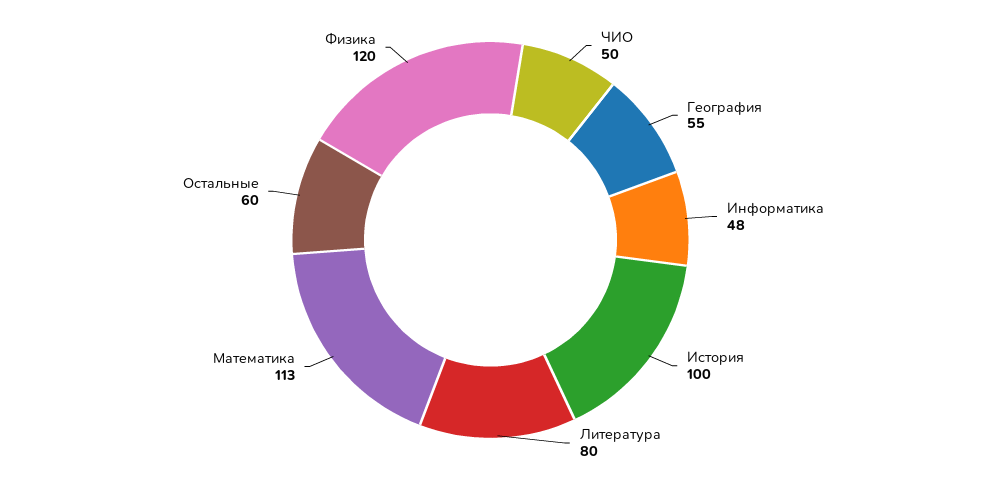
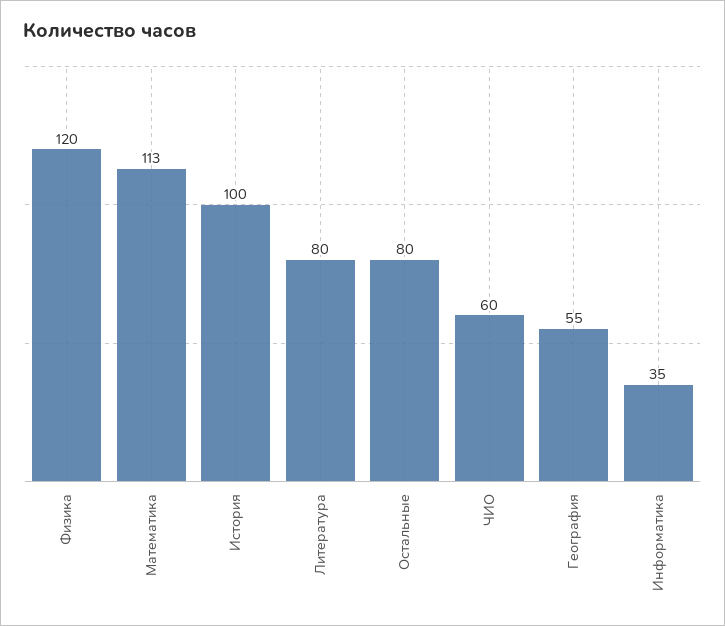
  {
-   "ЧИО": 50,
+   "ЧИО": 60,
    "География": 55,
-   "Информатика": 48,
+   "Информатика": 35,
    "История": 100,
    "Литература": 80,
    "Математика": 113,
-   "Остальные": 60,
+   "Остальные": 80,
    "Физика": 120
  }

